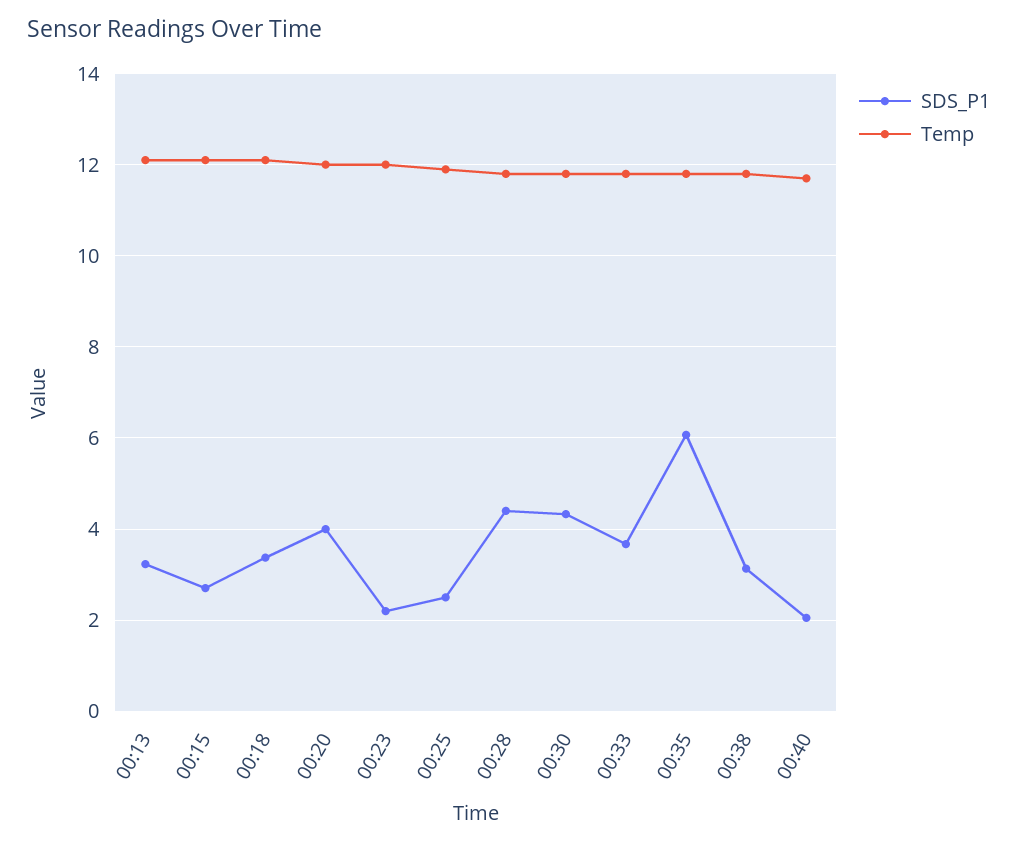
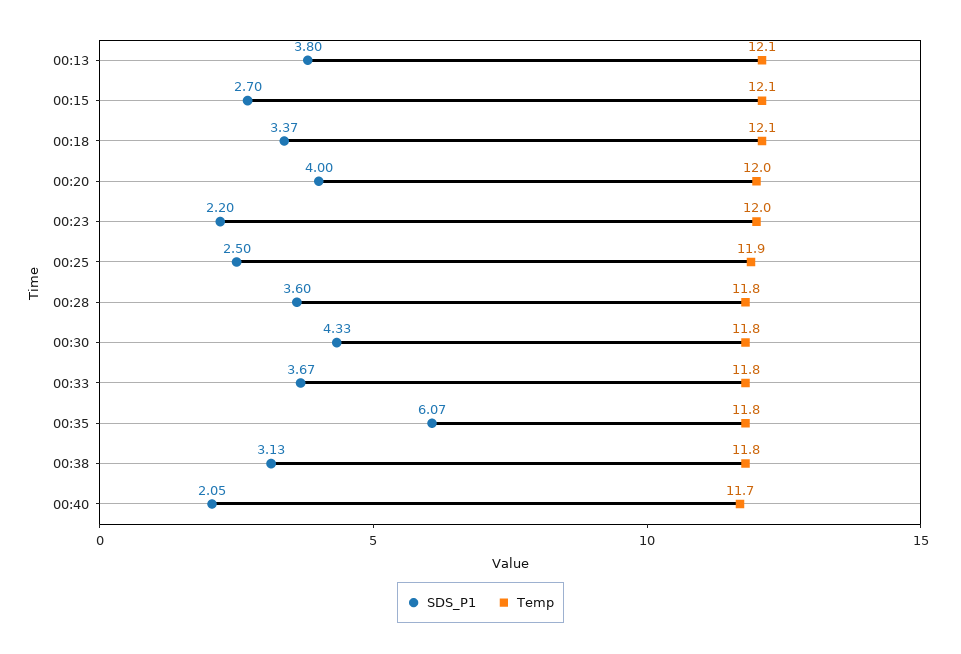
  {
    "SDS_P1": {
-     "00:13": 3.2,
+     "00:13": 3.8,
      "00:15": 2.7,
      "00:18": 3.37,
      "00:20": 4,
      "00:23": 2.2,
      "00:25": 2.5,
-     "00:28": 4.4,
+     "00:28": 3.6,
      "00:30": 4.33,
      "00:33": 3.67,
      "00:35": 6.07,
      "00:38": 3.13,
      "00:40": 2.05
    },
    "Temp": {
      "00:13": 12.1,
      "00:15": 12.1,
      "00:18": 12.1,
      "00:20": 12,
      "00:23": 12,
      "00:25": 11.9,
      "00:28": 11.8,
      "00:30": 11.8,
      "00:33": 11.8,
      "00:35": 11.8,
      "00:38": 11.8,
      "00:40": 11.7
    }
  }

